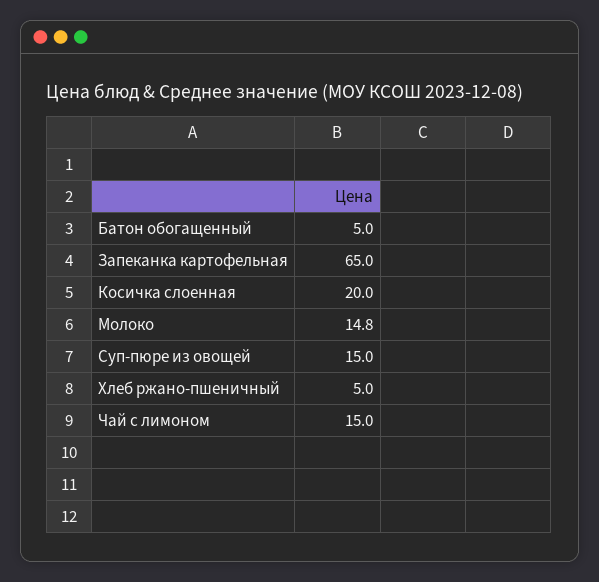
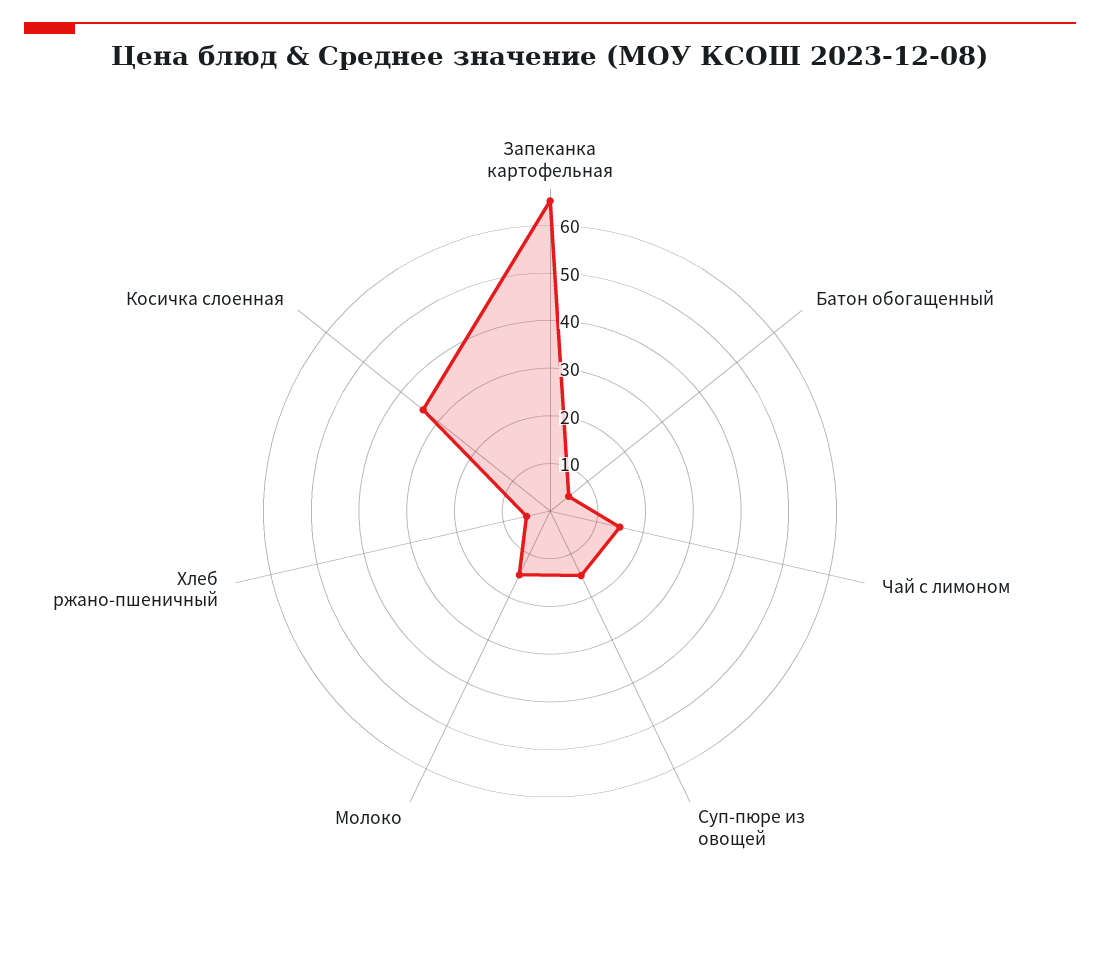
  {
    "Батон обогащенный": 5,
    "Запеканка картофельная": 65,
-   "Косичка слоенная": 20,
+   "Косичка слоенная": 34,
    "Молоко": 14.8,
    "Суп-пюре из овощей": 15,
    "Хлеб ржано-пшеничный": 5,
    "Чай с лимоном": 15
  }

